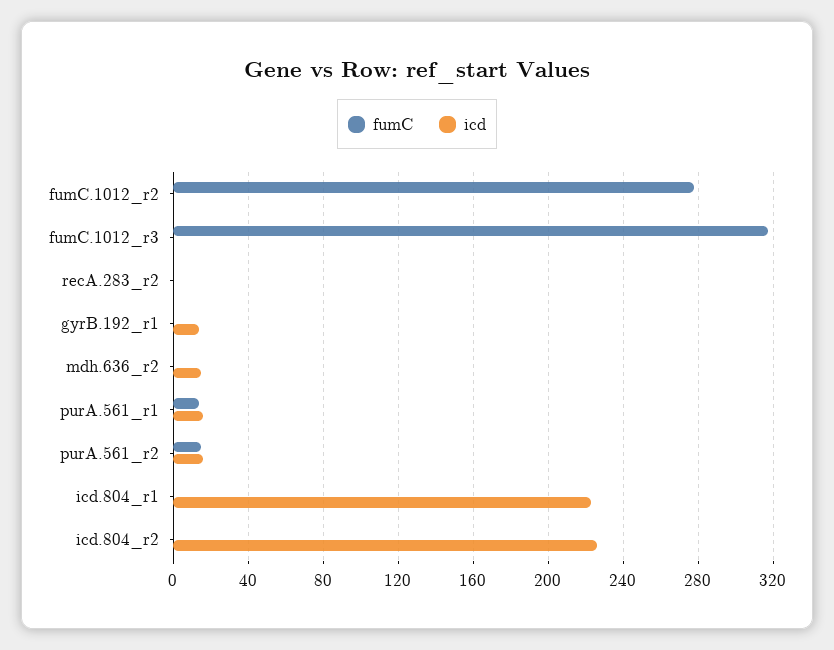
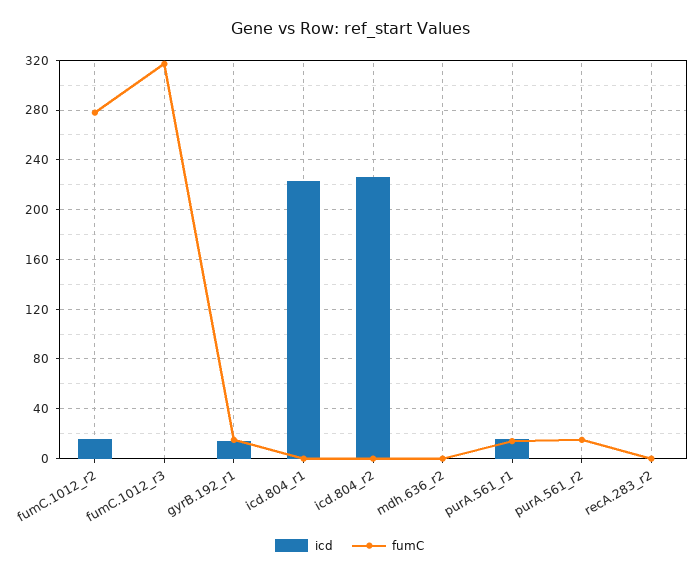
  {
    "fumC": {
      "fumC.1012_r2": 280,
      "fumC.1012_r3": 315,
      "recA.283_r2": 0,
-     "gyrB.192_r1": 0,
+     "gyrB.192_r1": 15,
      "mdh.636_r2": 0,
      "purA.561_r1": 15,
      "purA.561_r2": 15,
      "icd.804_r1": 0,
      "icd.804_r2": 0
    },
    "icd": {
-     "fumC.1012_r2": 0,
+     "fumC.1012_r2": 15,
      "fumC.1012_r3": 0,
      "recA.283_r2": 0,
      "gyrB.192_r1": 15,
-     "mdh.636_r2": 15,
+     "mdh.636_r2": 0,
      "purA.561_r1": 15,
-     "purA.561_r2": 15,
+     "purA.561_r2": 0,
      "icd.804_r1": 225,
      "icd.804_r2": 225
    }
  }

